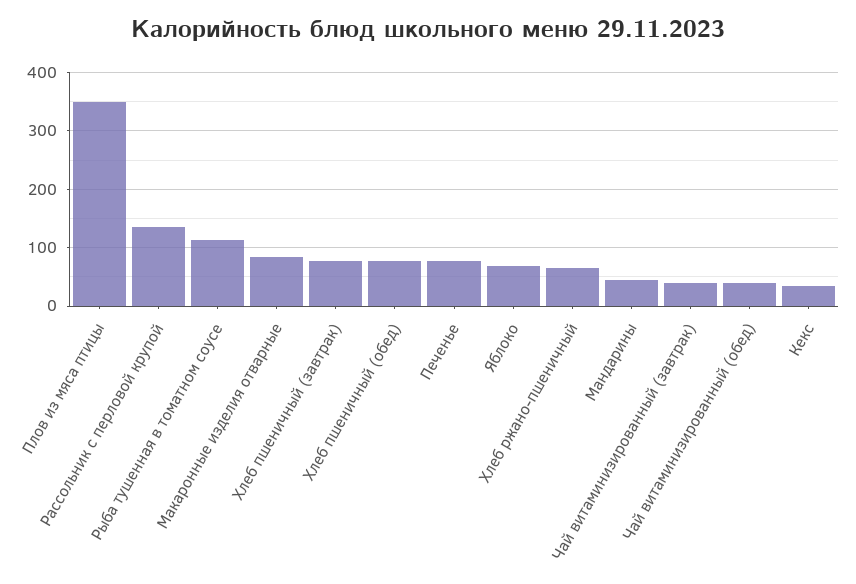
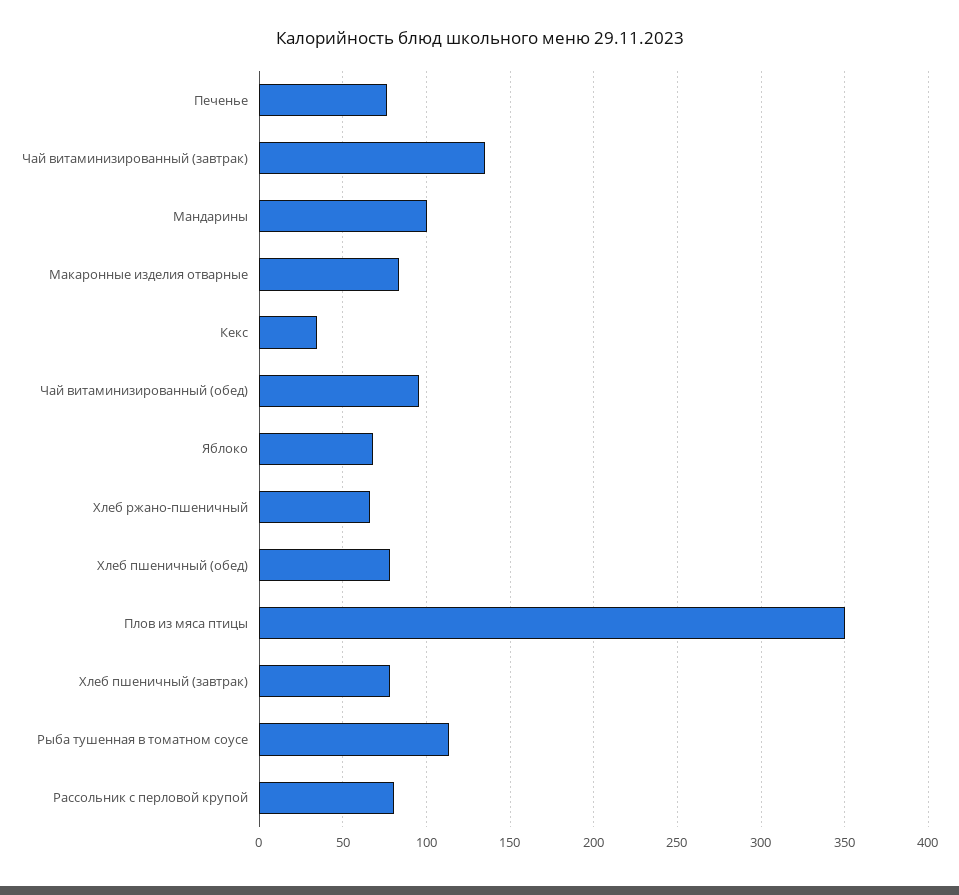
  {
    "Плов из мяса птицы": 350,
-   "Рассольник с перловой крупой": 140,
+   "Рассольник с перловой крупой": 80,
    "Рыба тушенная в томатном соусе": 115,
    "Макаронные изделия отварные": 85,
    "Хлеб пшеничный (завтрак)": 80,
    "Хлеб пшеничный (обед)": 80,
    "Печенье": 75,
    "Яблоко": 70,
    "Хлеб ржано-пшеничный": 65,
-   "Мандарины": 40,
+   "Мандарины": 100,
-   "Чай витаминизированный (завтрак)": 40,
+   "Чай витаминизированный (завтрак)": 135,
-   "Чай витаминизированный (обед)": 40,
+   "Чай витаминизированный (обед)": 95,
    "Кекс": 35
  }

